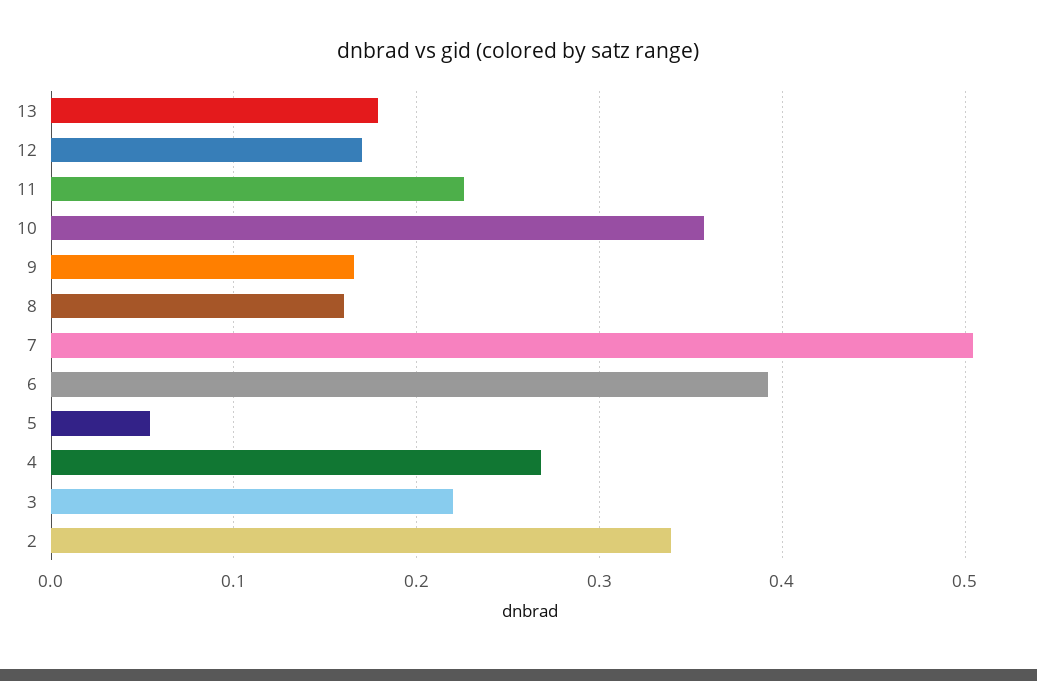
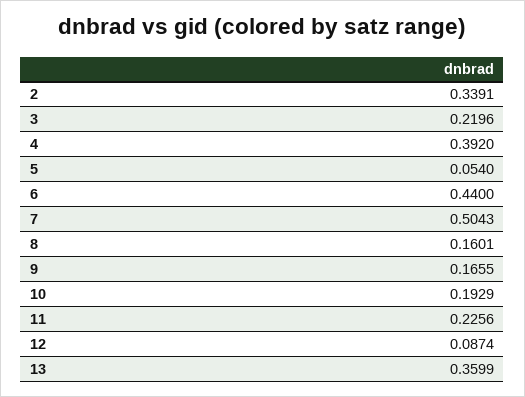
  {
-   "13": 0.18,
+   "13": 0.3599,
-   "12": 0.17,
+   "12": 0.0874,
    "11": 0.2256,
-   "10": 0.36,
+   "10": 0.1929,
    "9": 0.1655,
    "8": 0.1601,
    "7": 0.5043,
-   "6": 0.39,
+   "6": 0.44,
    "5": 0.054,
-   "4": 0.27,
+   "4": 0.392,
    "3": 0.2196,
    "2": 0.3391
  }

